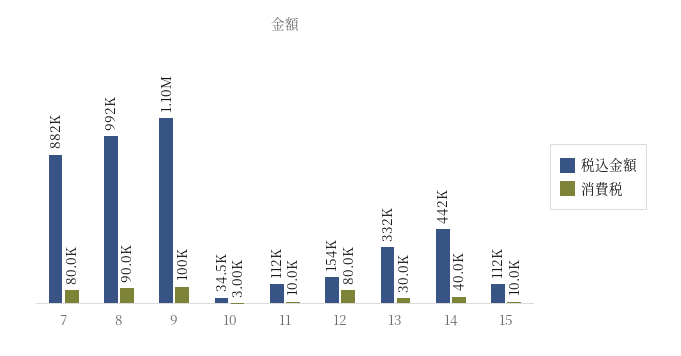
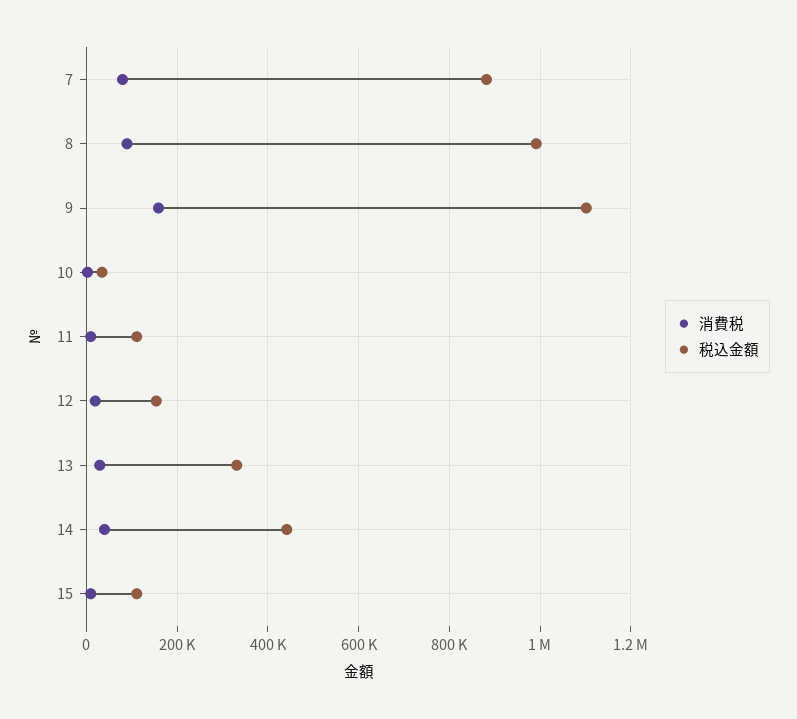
  {
    "税込金額": {
      "7": 882000,
      "8": 992000,
      "9": 1100000,
      "10": 34500,
      "11": 112000,
      "12": 154000,
      "13": 332000,
      "14": 442000,
      "15": 112000
    },
    "消費税": {
      "7": 80000,
      "8": 90000,
-     "9": 100000,
+     "9": 160000,
      "10": 3000,
      "11": 10000,
-     "12": 80000,
+     "12": 20000,
      "13": 30000,
      "14": 40000,
      "15": 10000
    }
  }

